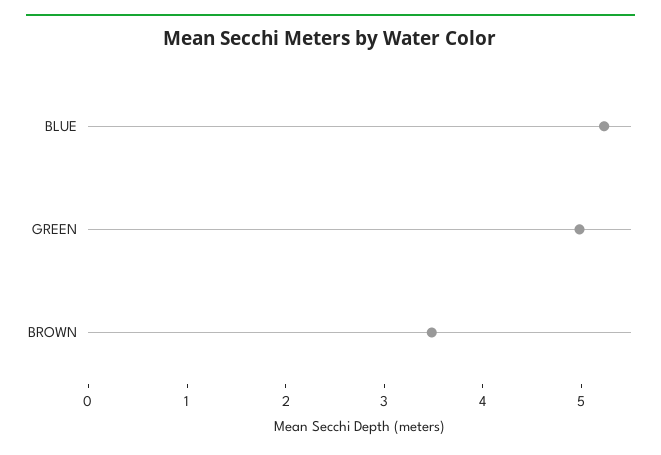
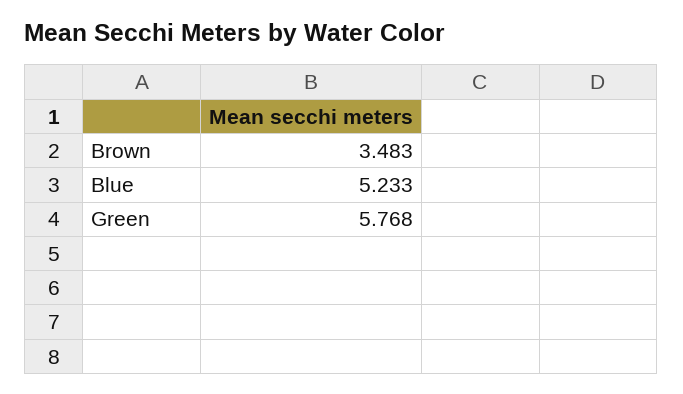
  {
    "BLUE": 5.233,
-   "GREEN": 5,
+   "GREEN": 5.768,
    "BROWN": 3.483
  }

